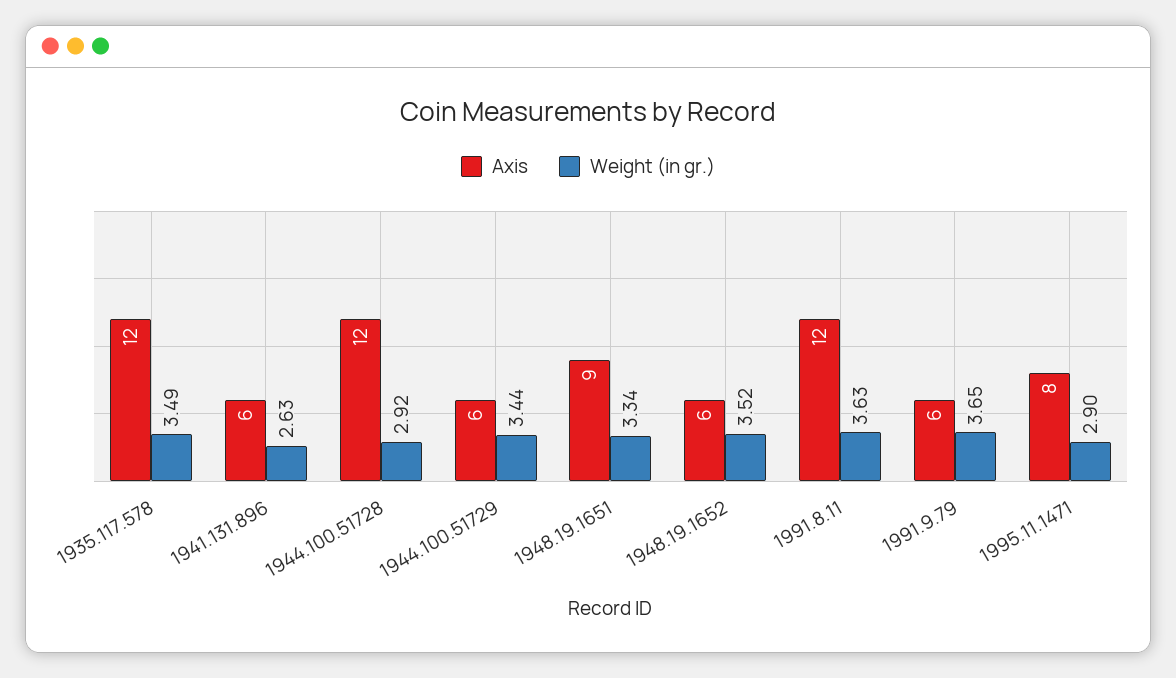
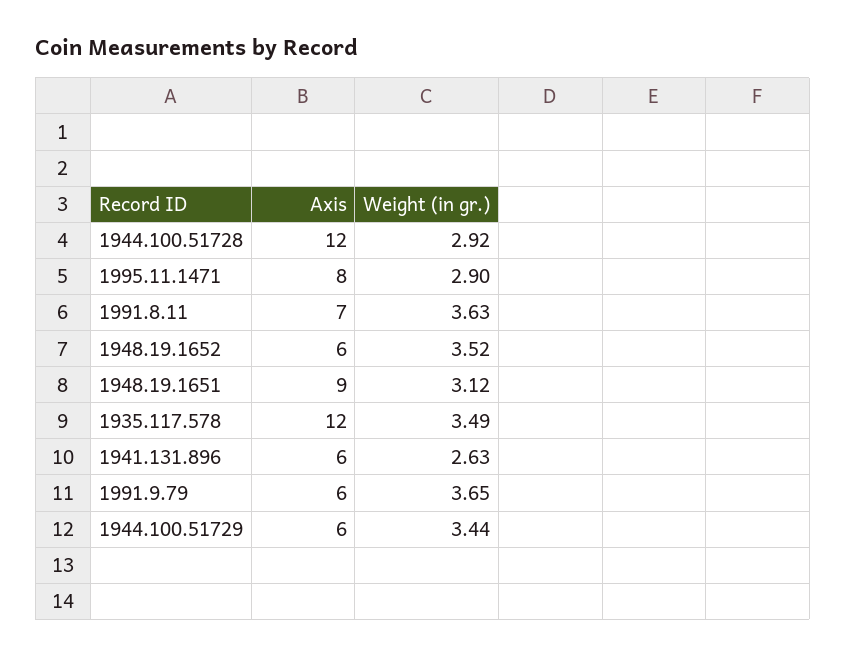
  {
    "Axis": {
      "1935.117.578": 12,
      "1941.131.896": 6,
      "1944.100.51728": 12,
      "1944.100.51729": 6,
      "1948.19.1651": 9,
      "1948.19.1652": 6,
-     "1991.8.11": 12,
+     "1991.8.11": 7,
      "1991.9.79": 6,
      "1995.11.1471": 8
    },
    "Weight (in gr.)": {
      "1935.117.578": 3.49,
      "1941.131.896": 2.63,
      "1944.100.51728": 2.92,
      "1944.100.51729": 3.44,
-     "1948.19.1651": 3.34,
+     "1948.19.1651": 3.12,
      "1948.19.1652": 3.52,
      "1991.8.11": 3.63,
      "1991.9.79": 3.65,
      "1995.11.1471": 2.9
    }
  }

